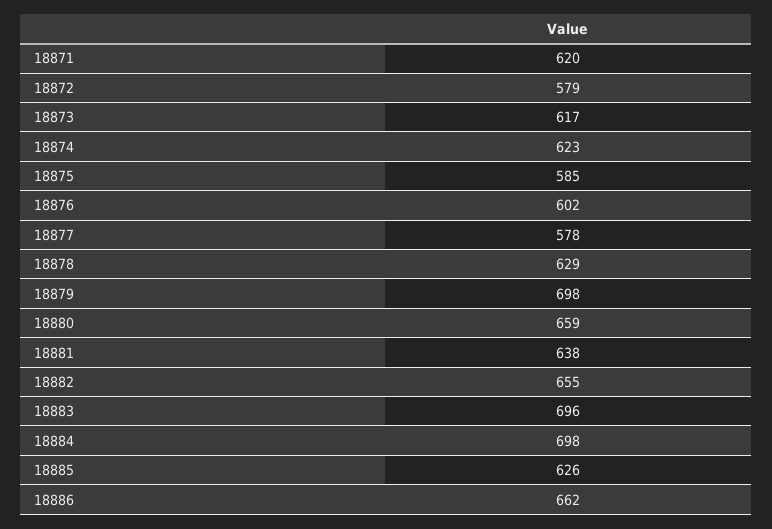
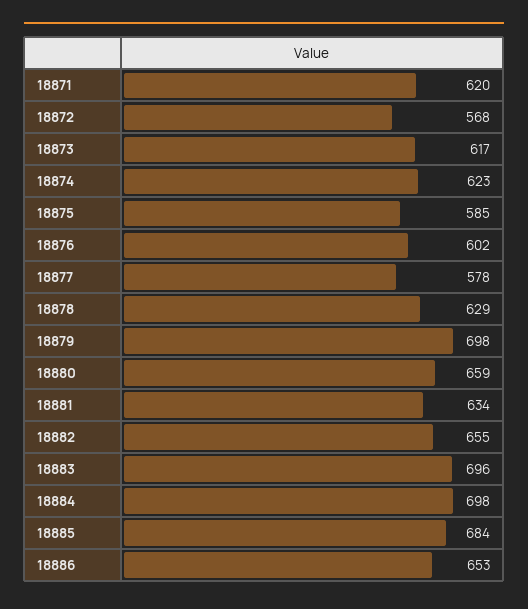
  {
    "18871": 620,
-   "18872": 579,
+   "18872": 568,
    "18873": 617,
    "18874": 623,
    "18875": 585,
    "18876": 602,
    "18877": 578,
    "18878": 629,
    "18879": 698,
    "18880": 659,
-   "18881": 638,
+   "18881": 634,
    "18882": 655,
    "18883": 696,
    "18884": 698,
-   "18885": 626,
+   "18885": 684,
-   "18886": 662
+   "18886": 653
  }

